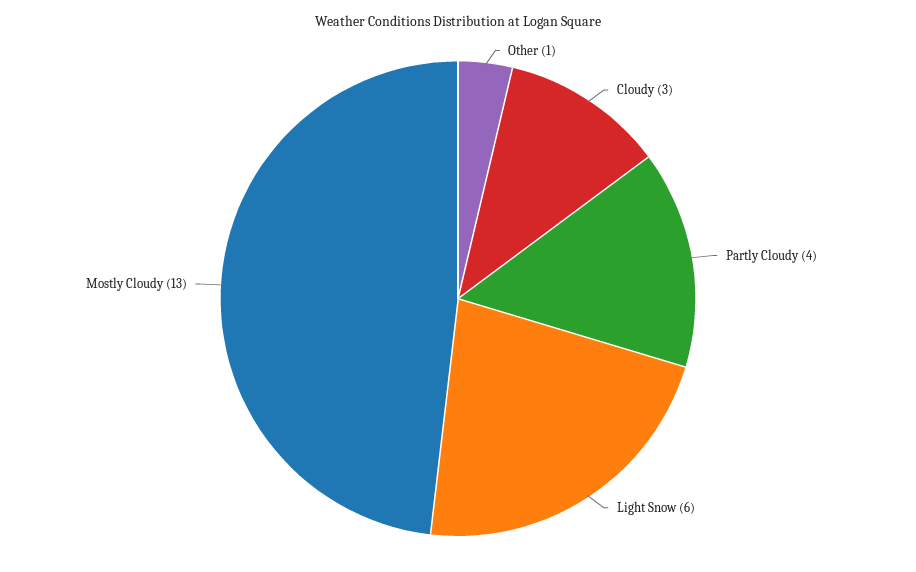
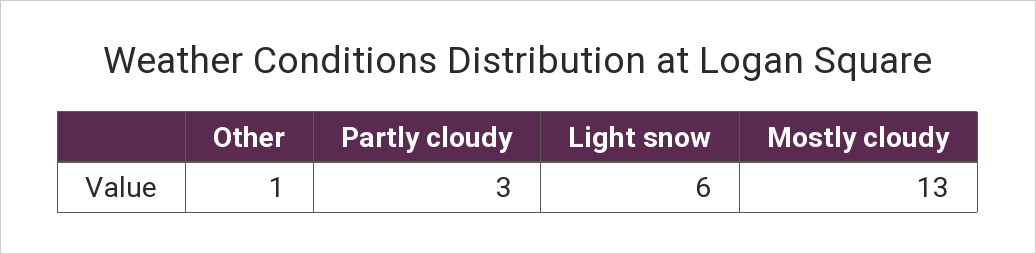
  {
    "Other": 1,
-   "Cloudy": 3,
-   "Partly Cloudy": 4,
+   "Partly Cloudy": 3,
    "Light Snow": 6,
    "Mostly Cloudy": 13
  }

